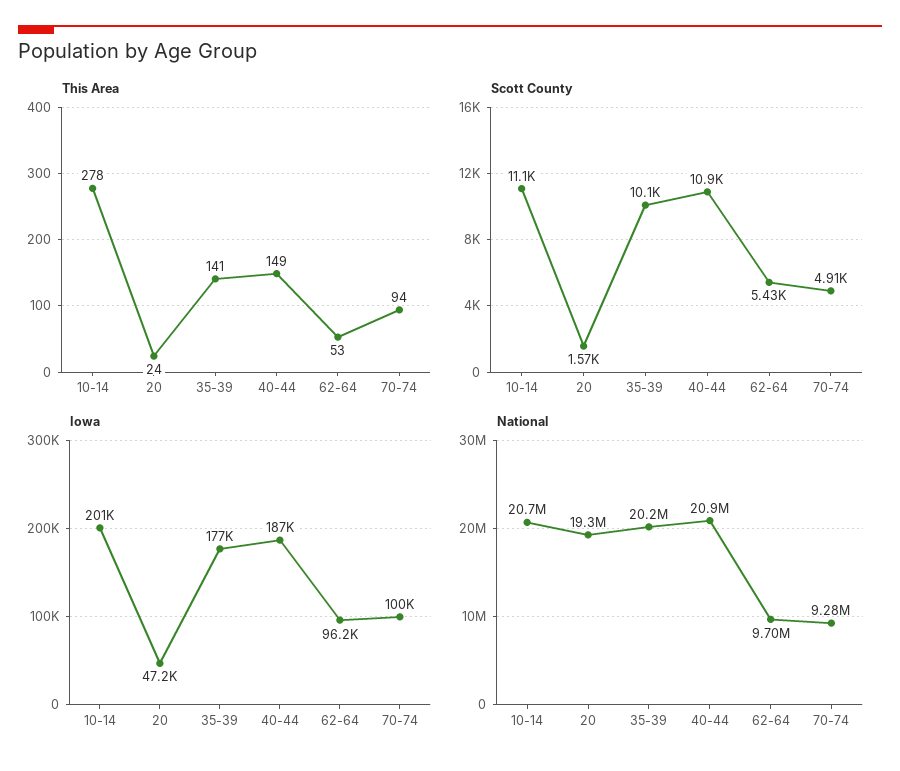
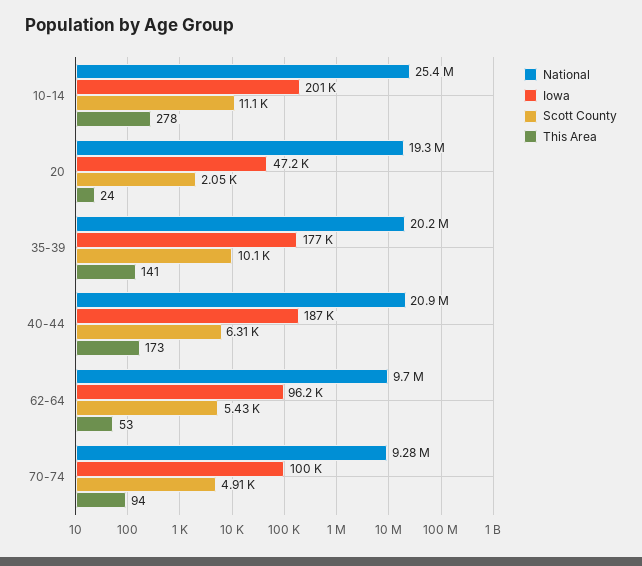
  {
    "This Area": {
      "10-14": 278,
      "20": 24,
      "35-39": 141,
-     "40-44": 149,
+     "40-44": 173,
      "62-64": 53,
      "70-74": 94
    },
    "Scott County": {
      "10-14": 11100,
-     "20": 1570,
+     "20": 2050,
      "35-39": 10100,
-     "40-44": 10900,
+     "40-44": 6310,
      "62-64": 5430,
      "70-74": 4910
    },
    "Iowa": {
      "10-14": 201000,
      "20": 47200,
      "35-39": 177000,
      "40-44": 187000,
      "62-64": 96200,
      "70-74": 100000
    },
    "National": {
-     "10-14": 20700000,
+     "10-14": 25400000,
      "20": 19300000,
      "35-39": 20200000,
      "40-44": 20900000,
      "62-64": 9700000,
      "70-74": 9280000
    }
  }

